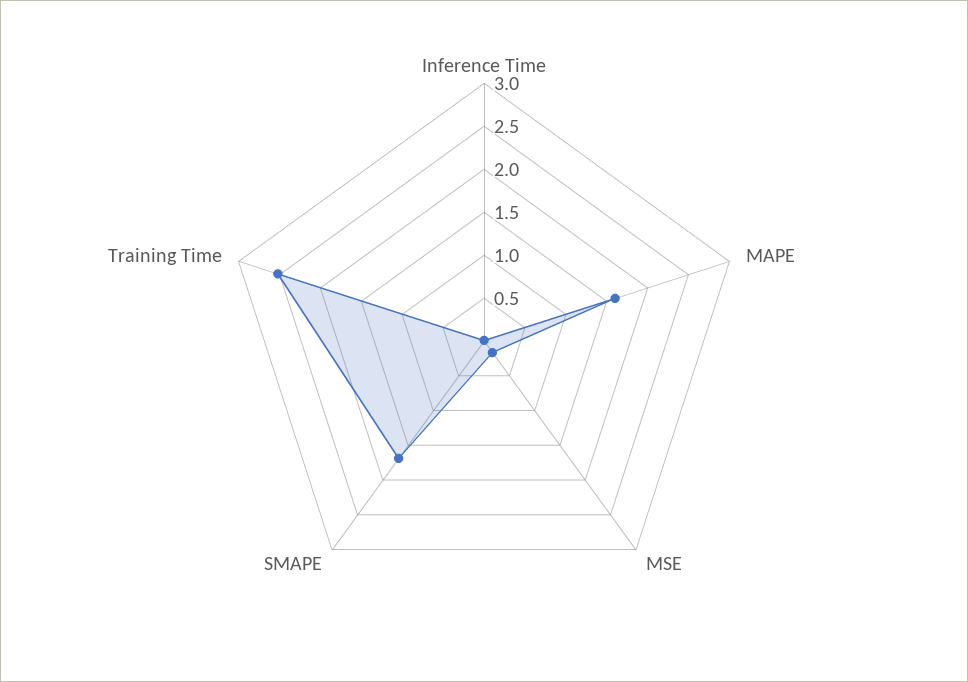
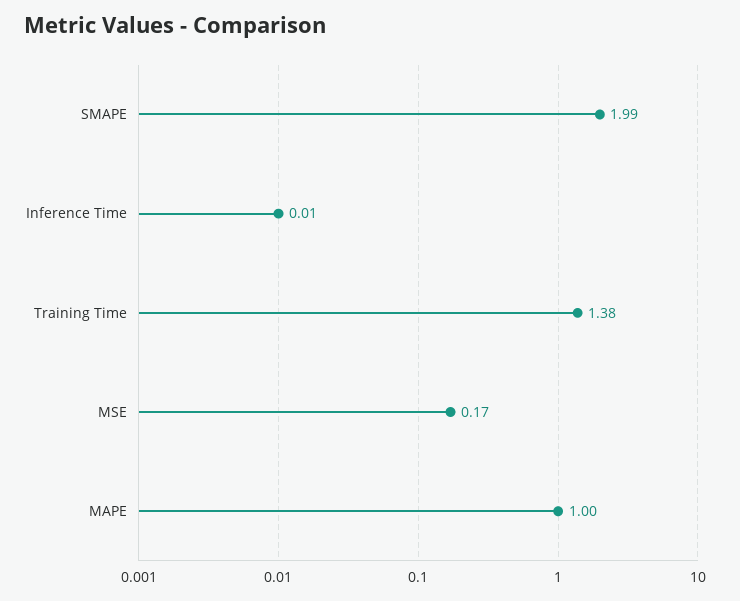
  {
    "Inference Time": 0.01,
-   "MAPE": 1.6,
+   "MAPE": 1,
    "MSE": 0.17,
-   "SMAPE": 1.7,
+   "SMAPE": 1.99,
-   "Training Time": 2.5
+   "Training Time": 1.38
  }

